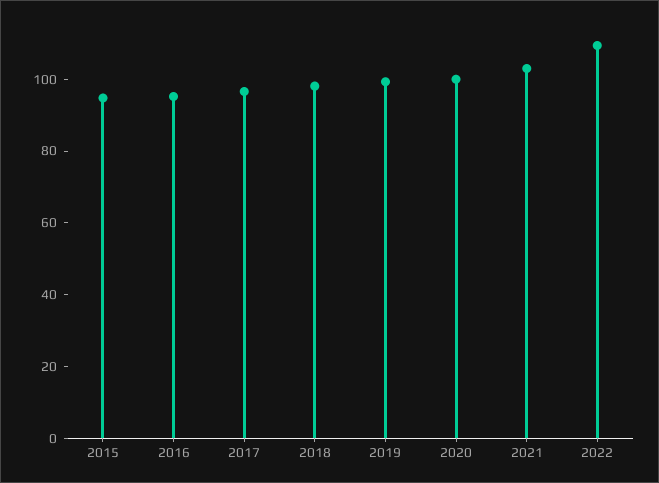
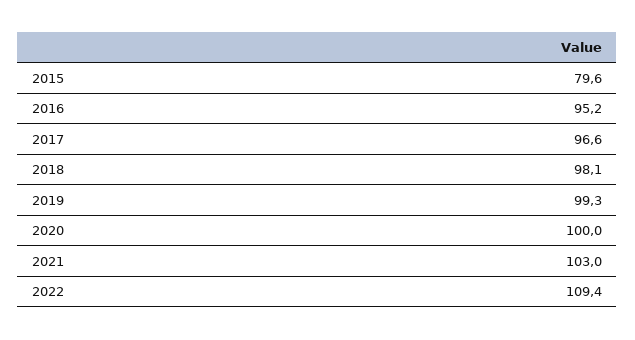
  {
-   "2015": 95,
+   "2015": 79.6,
    "2016": 95.2,
    "2017": 96.6,
    "2018": 98.1,
    "2019": 99.3,
    "2020": 100,
    "2021": 103,
    "2022": 109.4
  }

